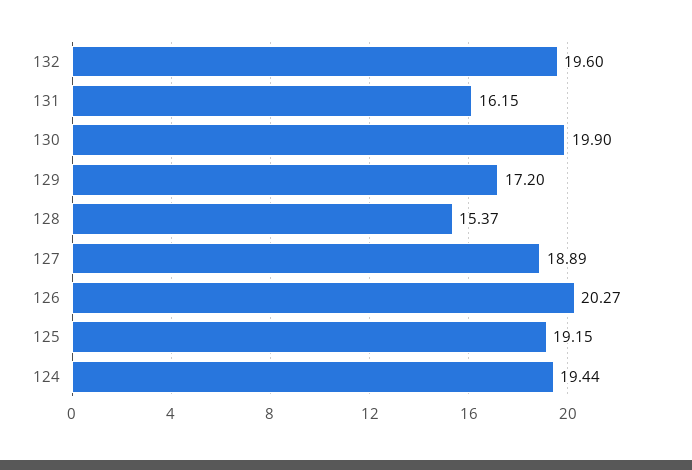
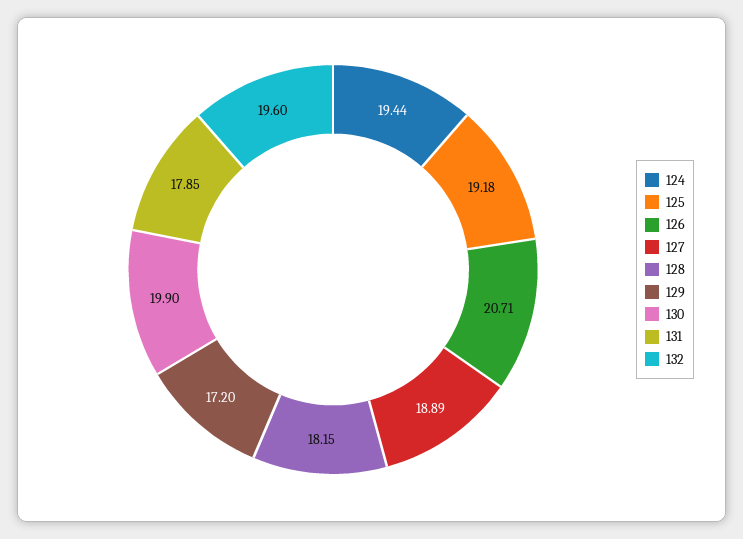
  {
    "132": 19.6,
-   "131": 16.15,
+   "131": 17.85,
    "130": 19.9,
    "129": 17.2,
-   "128": 15.37,
+   "128": 18.15,
    "127": 18.89,
-   "126": 20.27,
+   "126": 20.71,
-   "125": 19.15,
+   "125": 19.18,
    "124": 19.44
  }

